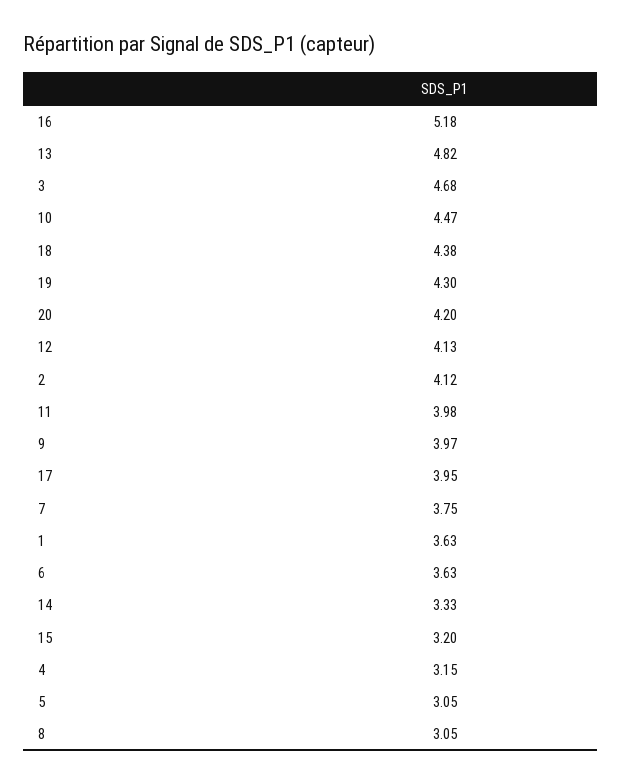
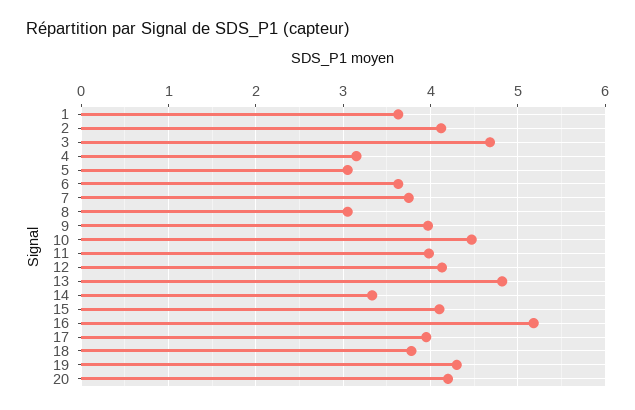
  {
    "16": 5.18,
    "13": 4.82,
    "3": 4.68,
    "10": 4.47,
-   "18": 4.38,
+   "18": 3.8,
    "19": 4.3,
    "20": 4.2,
    "12": 4.13,
    "2": 4.12,
    "11": 3.98,
    "9": 3.97,
    "17": 3.95,
    "7": 3.75,
    "1": 3.63,
    "6": 3.63,
    "14": 3.33,
-   "15": 3.2,
+   "15": 4.1,
    "4": 3.15,
    "5": 3.05,
    "8": 3.05
  }

